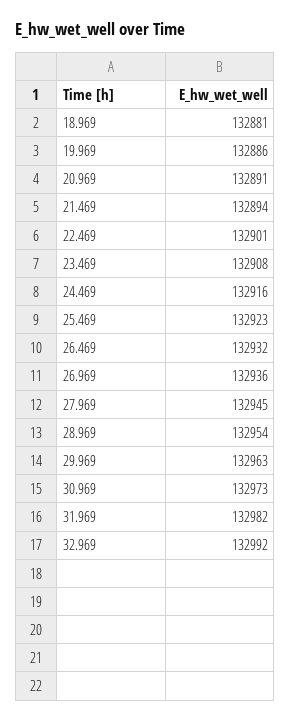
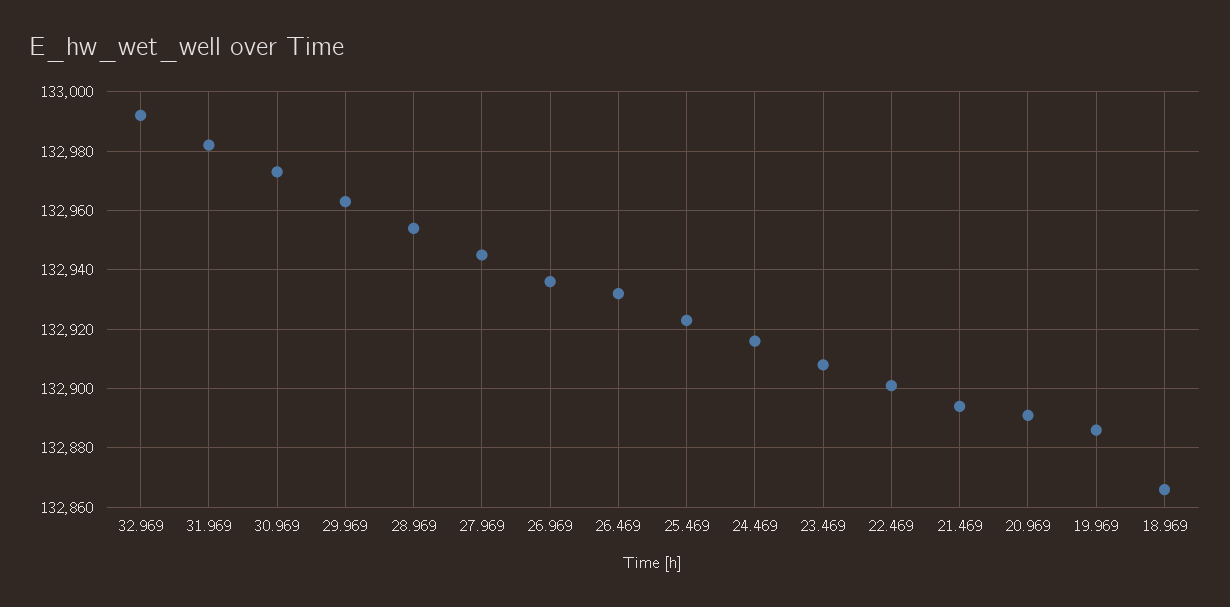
  {
-   "18.969": 132881,
+   "18.969": 132865,
    "19.969": 132886,
    "20.969": 132891,
    "21.469": 132894,
    "22.469": 132901,
    "23.469": 132908,
    "24.469": 132916,
    "25.469": 132923,
    "26.469": 132932,
    "26.969": 132936,
    "27.969": 132945,
    "28.969": 132954,
    "29.969": 132963,
    "30.969": 132973,
    "31.969": 132982,
    "32.969": 132992
  }

